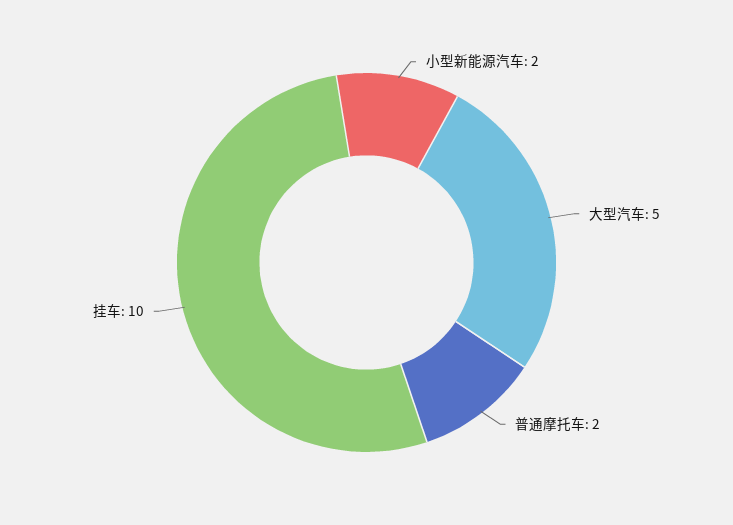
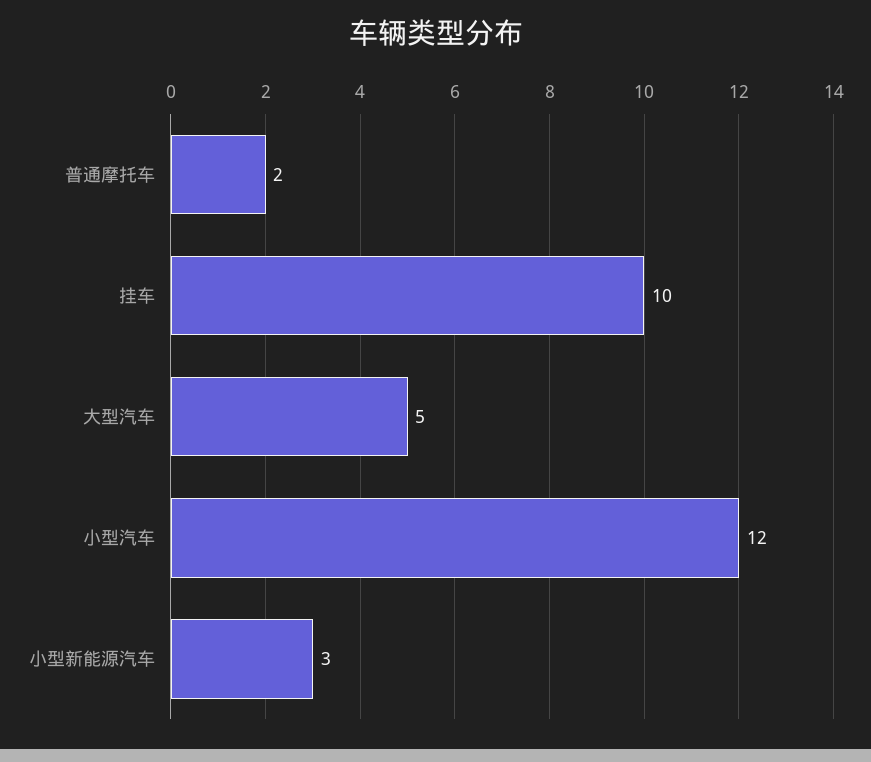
  {
-   "小型新能源汽车": 2,
+   "小型新能源汽车": 3,
    "大型汽车": 5,
    "普通摩托车": 2,
-   "挂车": 10
+   "挂车": 10,
+   "小型汽车": 12
  }

